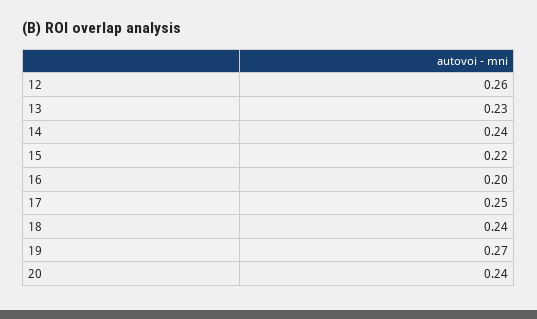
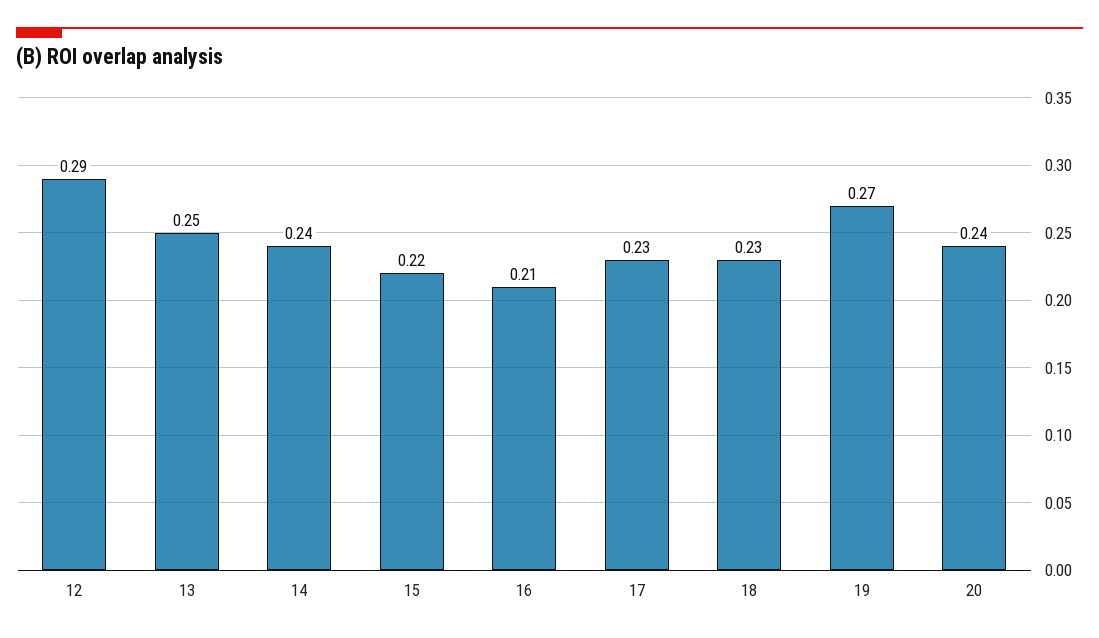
  {
-   "12": 0.26,
+   "12": 0.29,
-   "13": 0.23,
+   "13": 0.25,
    "14": 0.24,
    "15": 0.22,
-   "16": 0.2,
+   "16": 0.21,
-   "17": 0.25,
+   "17": 0.23,
-   "18": 0.24,
+   "18": 0.23,
    "19": 0.27,
    "20": 0.24
  }

